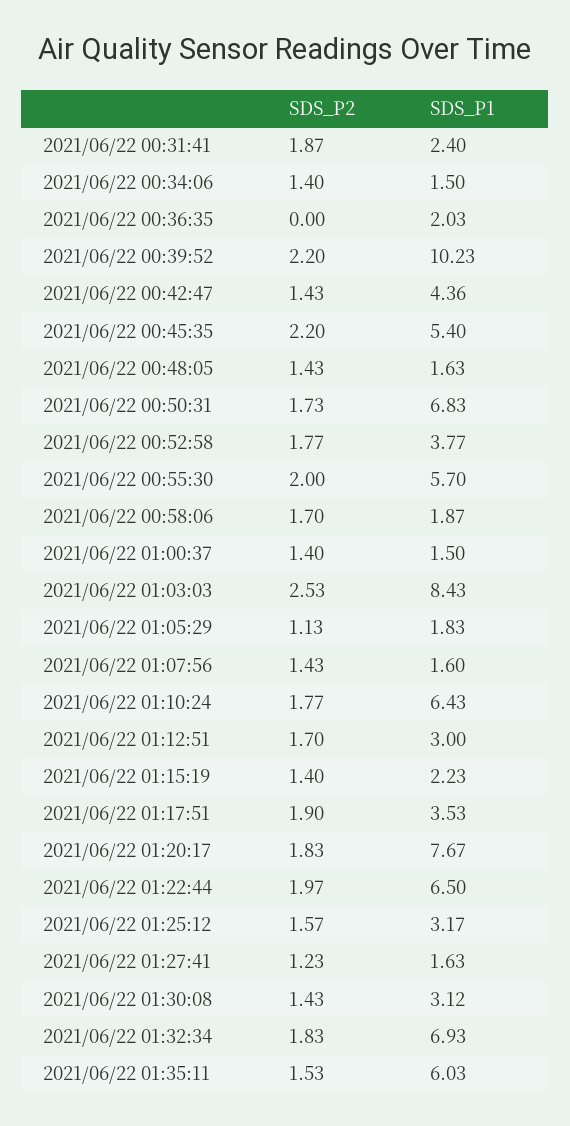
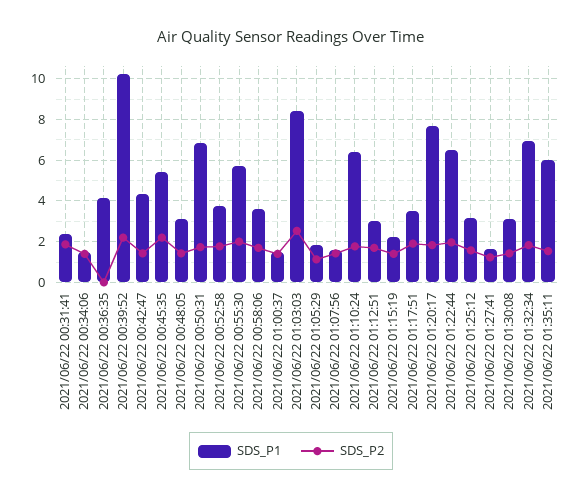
  {
    "SDS_P2": {
      "2021/06/22 00:31:41": 1.87,
      "2021/06/22 00:34:06": 1.4,
      "2021/06/22 00:36:35": 0,
      "2021/06/22 00:39:52": 2.2,
      "2021/06/22 00:42:47": 1.43,
      "2021/06/22 00:45:35": 2.2,
      "2021/06/22 00:48:05": 1.43,
      "2021/06/22 00:50:31": 1.73,
      "2021/06/22 00:52:58": 1.77,
      "2021/06/22 00:55:30": 2,
      "2021/06/22 00:58:06": 1.7,
      "2021/06/22 01:00:37": 1.4,
      "2021/06/22 01:03:03": 2.53,
      "2021/06/22 01:05:29": 1.13,
      "2021/06/22 01:07:56": 1.43,
      "2021/06/22 01:10:24": 1.77,
      "2021/06/22 01:12:51": 1.7,
      "2021/06/22 01:15:19": 1.4,
      "2021/06/22 01:17:51": 1.9,
      "2021/06/22 01:20:17": 1.83,
      "2021/06/22 01:22:44": 1.97,
      "2021/06/22 01:25:12": 1.57,
      "2021/06/22 01:27:41": 1.23,
      "2021/06/22 01:30:08": 1.43,
      "2021/06/22 01:32:34": 1.83,
      "2021/06/22 01:35:11": 1.53
    },
    "SDS_P1": {
      "2021/06/22 00:31:41": 2.4,
      "2021/06/22 00:34:06": 1.5,
-     "2021/06/22 00:36:35": 2.03,
+     "2021/06/22 00:36:35": 4,
      "2021/06/22 00:39:52": 10.23,
      "2021/06/22 00:42:47": 4.36,
      "2021/06/22 00:45:35": 5.4,
-     "2021/06/22 00:48:05": 1.63,
+     "2021/06/22 00:48:05": 3,
      "2021/06/22 00:50:31": 6.83,
      "2021/06/22 00:52:58": 3.77,
      "2021/06/22 00:55:30": 5.7,
-     "2021/06/22 00:58:06": 1.87,
+     "2021/06/22 00:58:06": 3.5,
      "2021/06/22 01:00:37": 1.5,
      "2021/06/22 01:03:03": 8.43,
      "2021/06/22 01:05:29": 1.83,
      "2021/06/22 01:07:56": 1.6,
      "2021/06/22 01:10:24": 6.43,
      "2021/06/22 01:12:51": 3,
      "2021/06/22 01:15:19": 2.23,
      "2021/06/22 01:17:51": 3.53,
      "2021/06/22 01:20:17": 7.67,
      "2021/06/22 01:22:44": 6.5,
      "2021/06/22 01:25:12": 3.17,
      "2021/06/22 01:27:41": 1.63,
      "2021/06/22 01:30:08": 3.12,
      "2021/06/22 01:32:34": 6.93,
      "2021/06/22 01:35:11": 6.03
    }
  }

